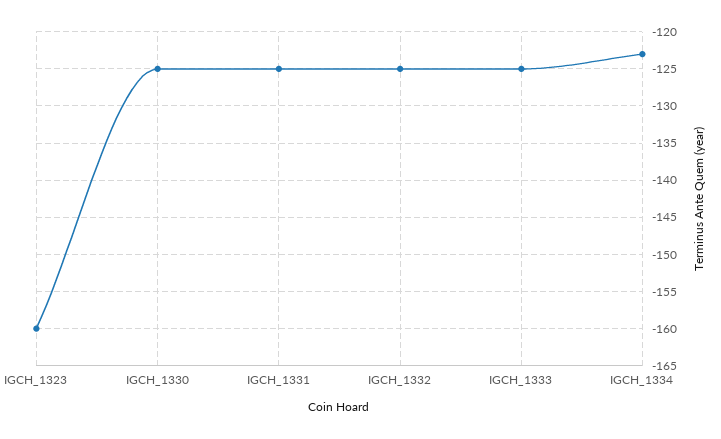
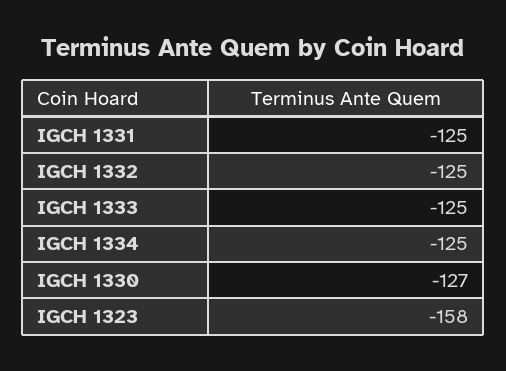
  {
-   "IGCH_1323": -160,
+   "IGCH_1323": -158,
-   "IGCH_1330": -125,
+   "IGCH_1330": -127,
    "IGCH_1331": -125,
    "IGCH_1332": -125,
    "IGCH_1333": -125,
-   "IGCH_1334": -123
+   "IGCH_1334": -125
  }

